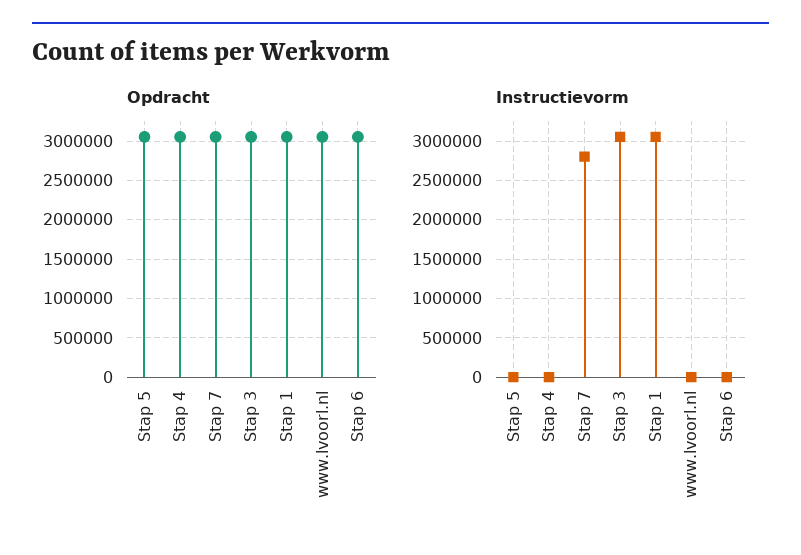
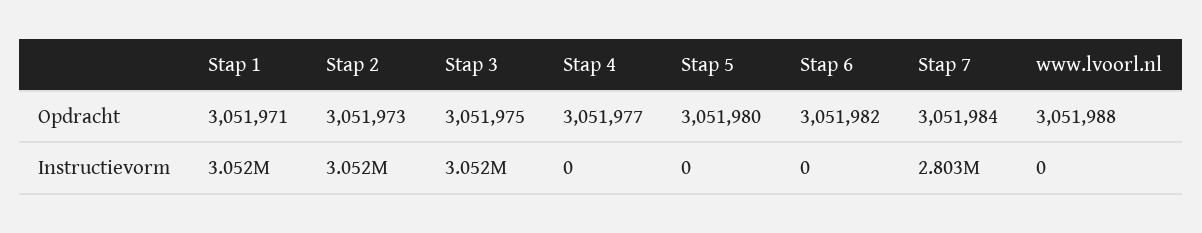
  {
    "Opdracht": {
      "Stap 5": 3051980,
      "Stap 4": 3051977,
      "Stap 7": 3051984,
      "Stap 3": 3051975,
      "Stap 1": 3051971,
      "www.lvoorl.nl": 3051988,
-     "Stap 6": 3051982
+     "Stap 6": 3051982,
+     "Stap 2": 3051973
    },
    "Instructievorm": {
      "Stap 5": 0,
      "Stap 4": 0,
      "Stap 7": 2803000,
      "Stap 3": 3052000,
      "Stap 1": 3052000,
      "www.lvoorl.nl": 0,
-     "Stap 6": 0
+     "Stap 6": 0,
+     "Stap 2": 3052000
    }
  }

